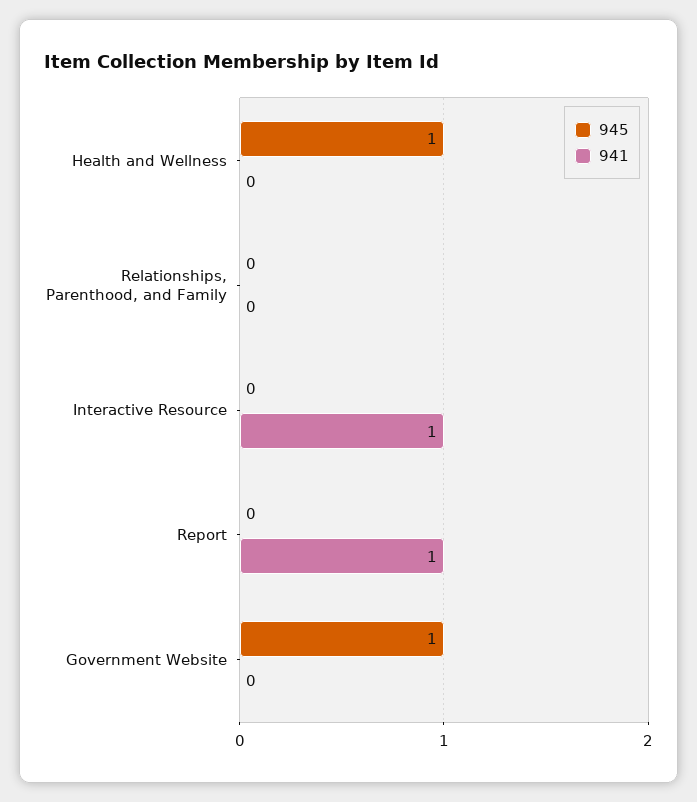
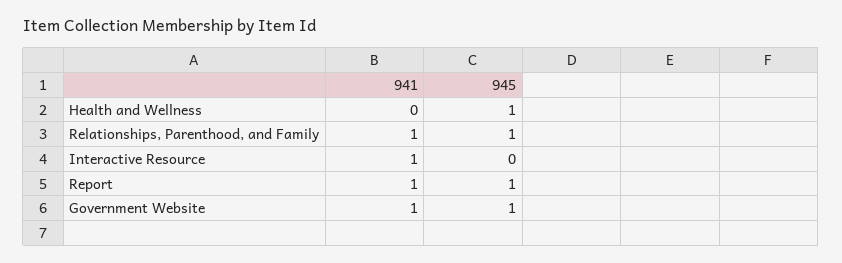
  {
    "945": {
      "Health and Wellness": 1,
-     "Relationships, Parenthood, and Family": 0,
+     "Relationships, Parenthood, and Family": 1,
      "Interactive Resource": 0,
-     "Report": 0,
+     "Report": 1,
      "Government Website": 1
    },
    "941": {
      "Health and Wellness": 0,
-     "Relationships, Parenthood, and Family": 0,
+     "Relationships, Parenthood, and Family": 1,
      "Interactive Resource": 1,
      "Report": 1,
-     "Government Website": 0
+     "Government Website": 1
    }
  }

